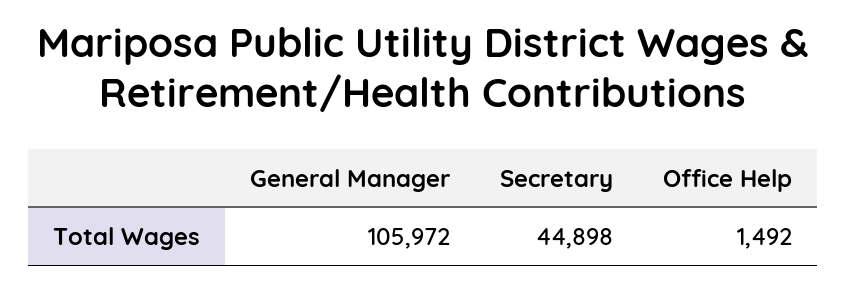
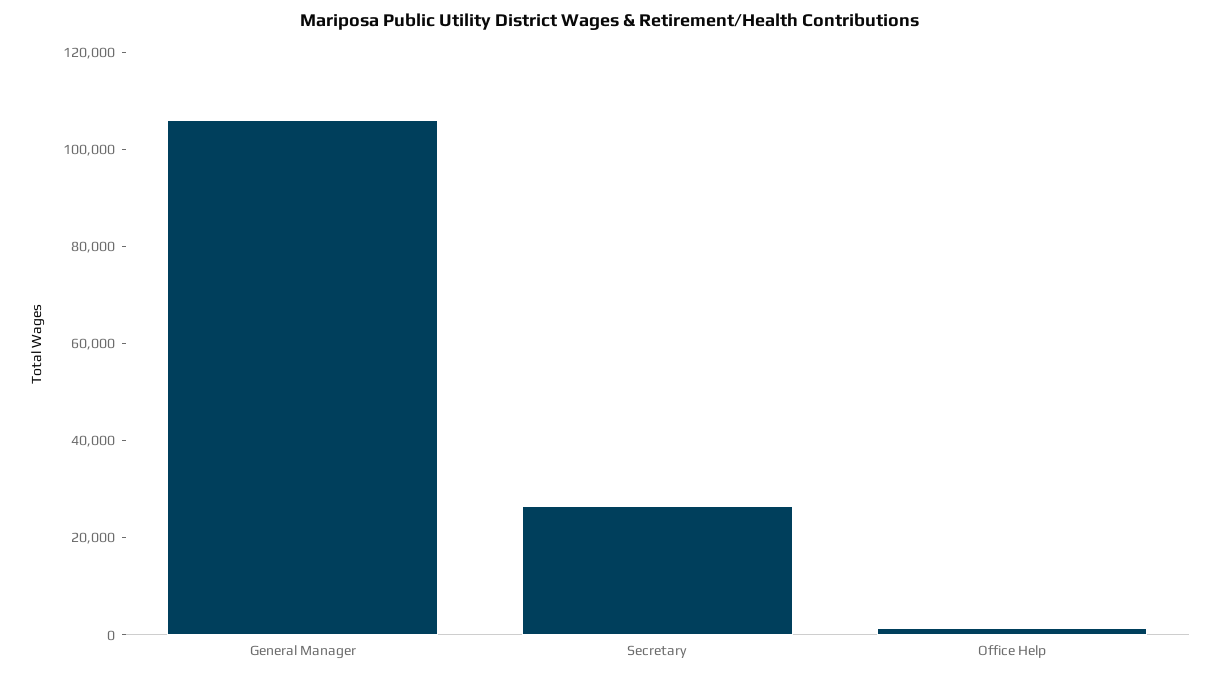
  {
    "General Manager": 105972,
-   "Secretary": 44898,
+   "Secretary": 25000,
    "Office Help": 1492
  }

